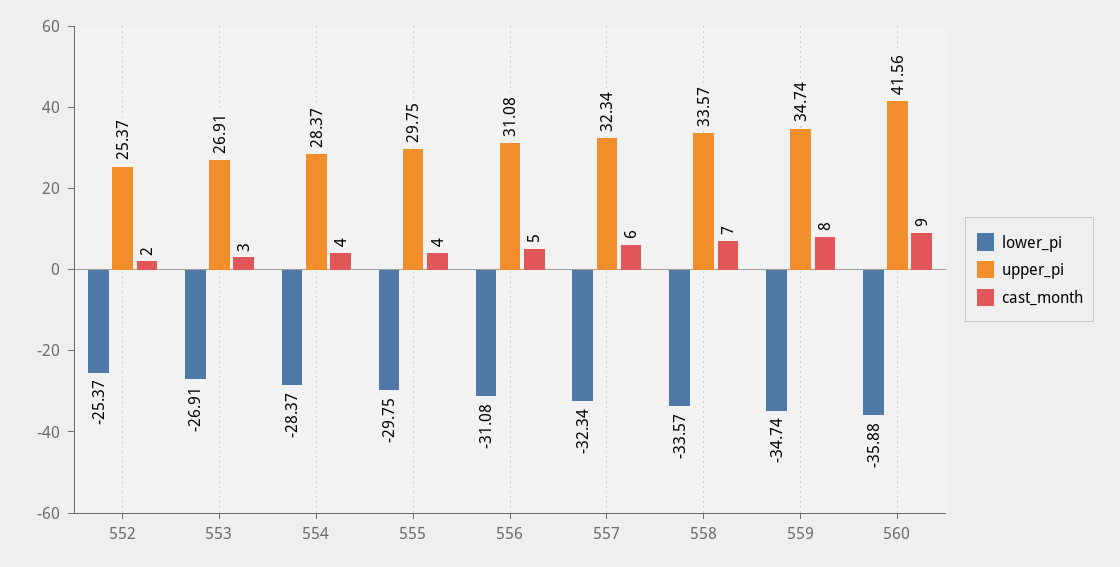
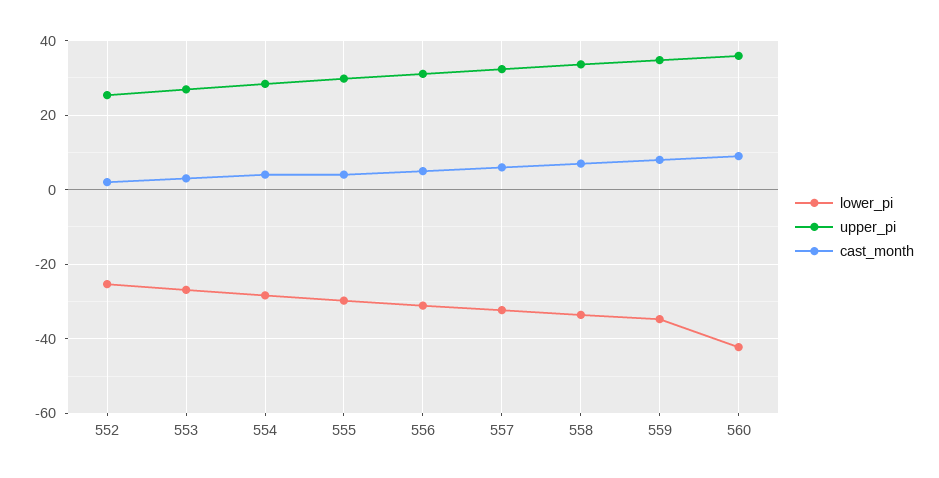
  {
    "lower_pi": {
      "552": -25.37,
      "553": -26.91,
      "554": -28.37,
      "555": -29.75,
      "556": -31.08,
      "557": -32.34,
      "558": -33.57,
      "559": -34.74,
-     "560": -35.88
+     "560": -42
    },
    "upper_pi": {
      "552": 25.37,
      "553": 26.91,
      "554": 28.37,
      "555": 29.75,
      "556": 31.08,
      "557": 32.34,
      "558": 33.57,
      "559": 34.74,
-     "560": 41.56
+     "560": 36
    },
    "cast_month": {
      "552": 2,
      "553": 3,
      "554": 4,
      "555": 4,
      "556": 5,
      "557": 6,
      "558": 7,
      "559": 8,
      "560": 9
    }
  }

